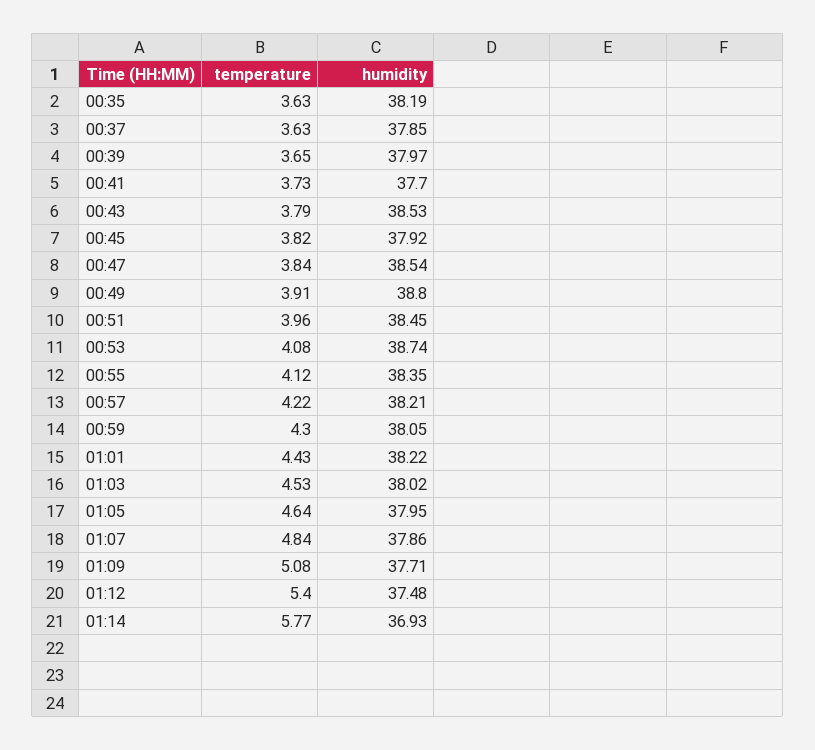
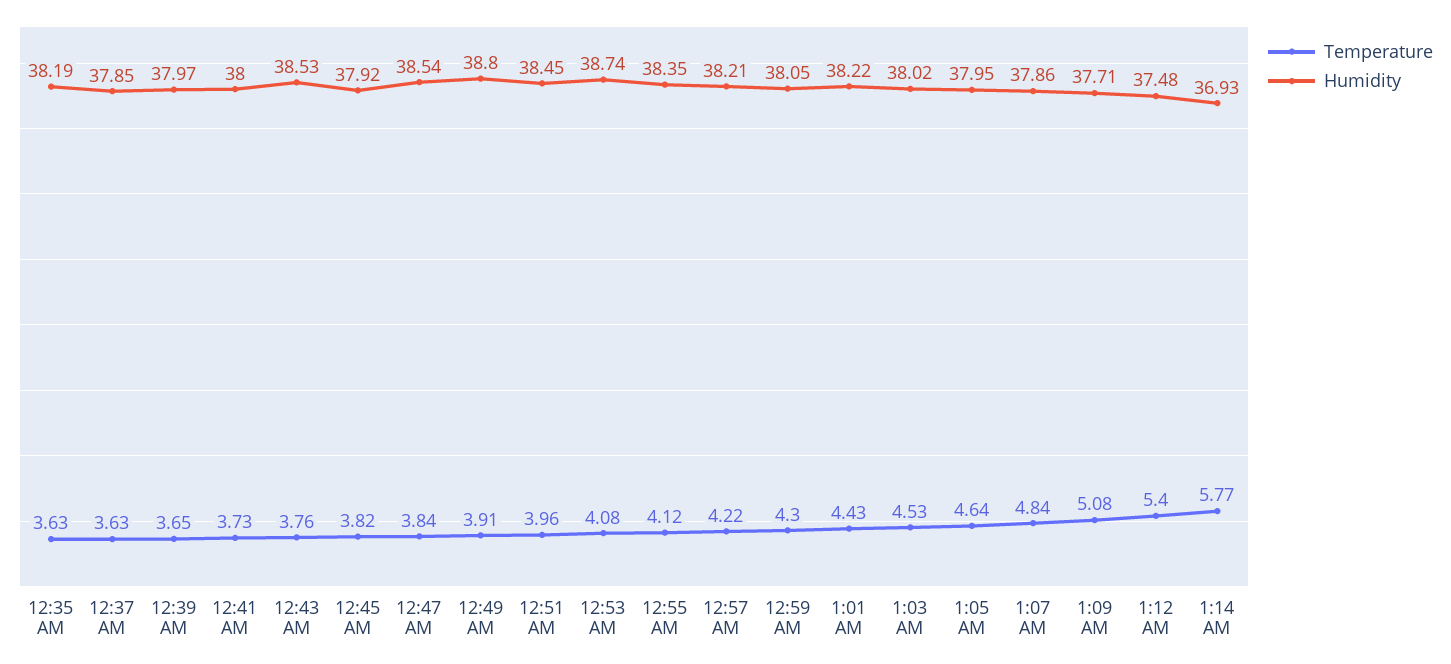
  {
    "temperature": {
      "00:35": 3.63,
      "00:37": 3.63,
      "00:39": 3.65,
      "00:41": 3.73,
-     "00:43": 3.79,
+     "00:43": 3.76,
      "00:45": 3.82,
      "00:47": 3.84,
      "00:49": 3.91,
      "00:51": 3.96,
      "00:53": 4.08,
      "00:55": 4.12,
      "00:57": 4.22,
      "00:59": 4.3,
      "01:01": 4.43,
      "01:03": 4.53,
      "01:05": 4.64,
      "01:07": 4.84,
      "01:09": 5.08,
      "01:12": 5.4,
      "01:14": 5.77
    },
    "humidity": {
      "00:35": 38.19,
      "00:37": 37.85,
      "00:39": 37.97,
-     "00:41": 37.7,
+     "00:41": 38,
      "00:43": 38.53,
      "00:45": 37.92,
      "00:47": 38.54,
      "00:49": 38.8,
      "00:51": 38.45,
      "00:53": 38.74,
      "00:55": 38.35,
      "00:57": 38.21,
      "00:59": 38.05,
      "01:01": 38.22,
      "01:03": 38.02,
      "01:05": 37.95,
      "01:07": 37.86,
      "01:09": 37.71,
      "01:12": 37.48,
      "01:14": 36.93
    }
  }

